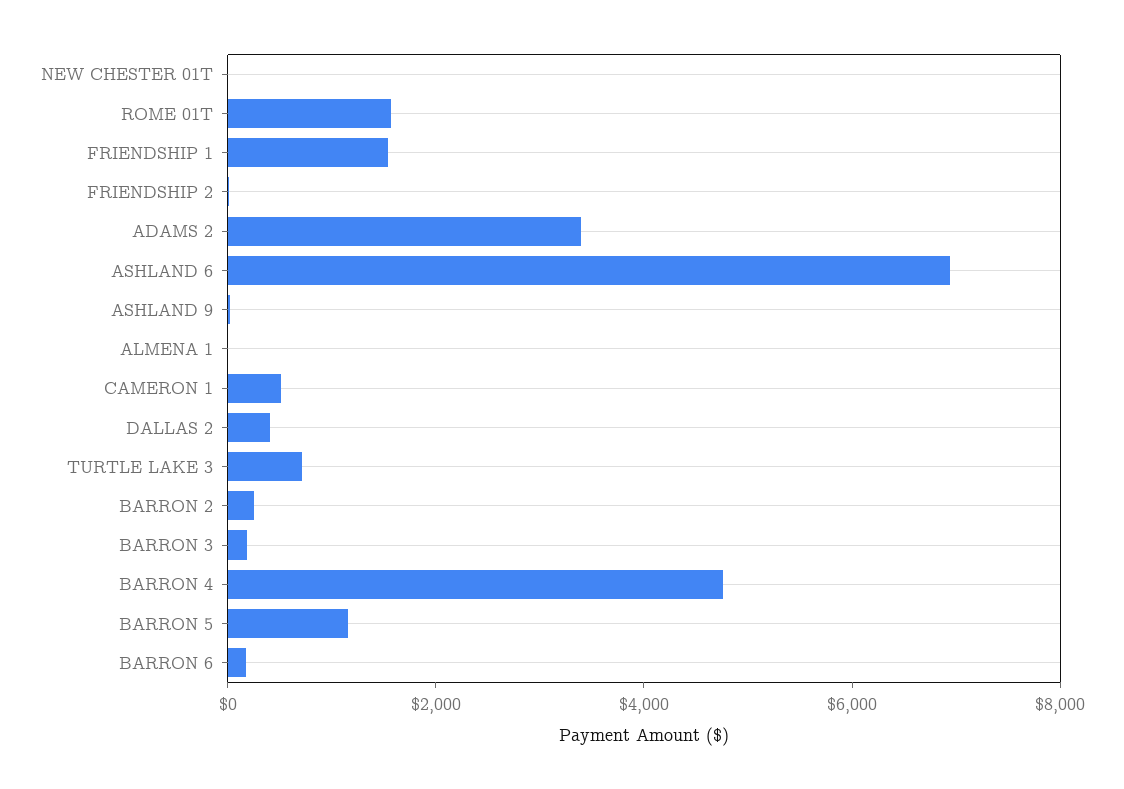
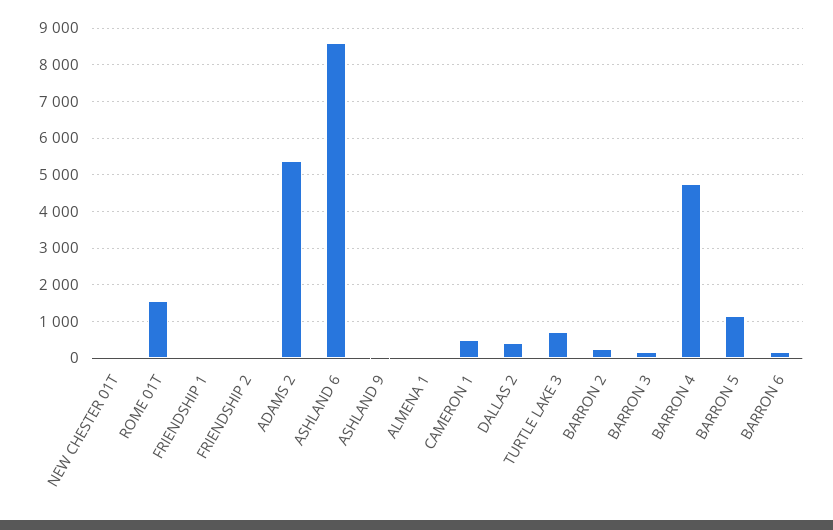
  {
    "NEW CHESTER 01T": 0,
    "ROME 01T": 1600,
-   "FRIENDSHIP 1": 1500,
+   "FRIENDSHIP 1": 0,
    "FRIENDSHIP 2": 0,
-   "ADAMS 2": 3500,
+   "ADAMS 2": 5400,
-   "ASHLAND 6": 7000,
+   "ASHLAND 6": 8600,
    "ASHLAND 9": 0,
    "ALMENA 1": 0,
    "CAMERON 1": 600,
    "DALLAS 2": 400,
    "TURTLE LAKE 3": 800,
    "BARRON 2": 200,
    "BARRON 3": 200,
    "BARRON 4": 4800,
    "BARRON 5": 1200,
    "BARRON 6": 200
  }

